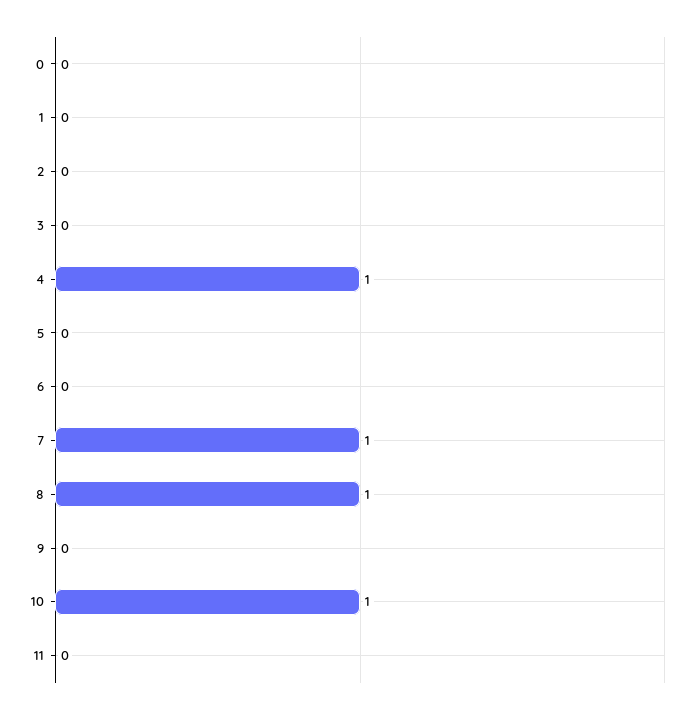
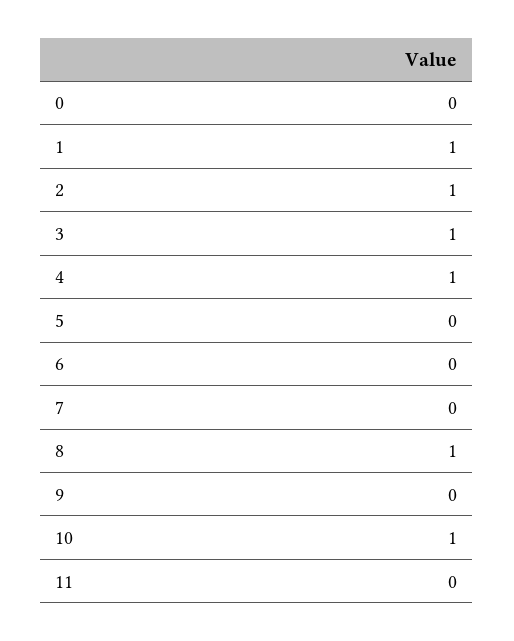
  {
    "0": 0,
-   "1": 0,
+   "1": 1,
-   "2": 0,
+   "2": 1,
-   "3": 0,
+   "3": 1,
    "4": 1,
    "5": 0,
    "6": 0,
-   "7": 1,
+   "7": 0,
    "8": 1,
    "9": 0,
    "10": 1,
    "11": 0
  }

